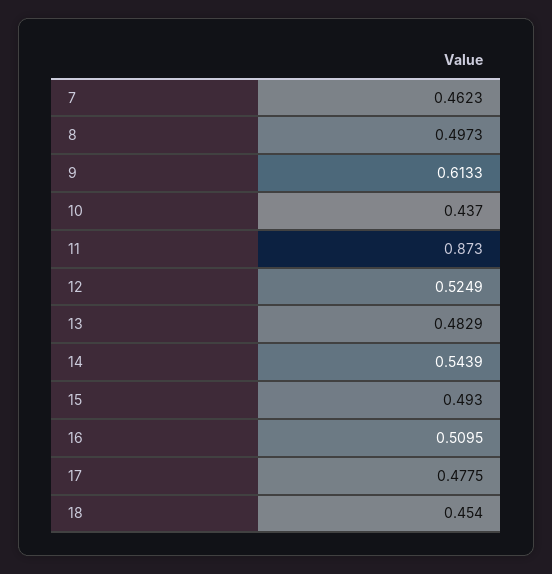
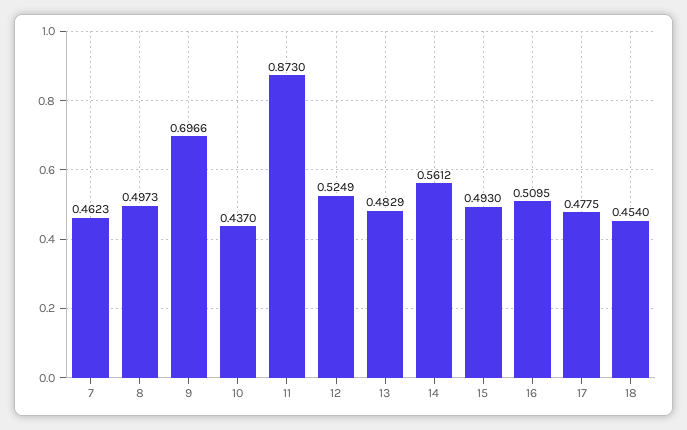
  {
    "7": 0.4623,
    "8": 0.4973,
-   "9": 0.6133,
+   "9": 0.6966,
    "10": 0.437,
    "11": 0.873,
    "12": 0.5249,
    "13": 0.4829,
-   "14": 0.5439,
+   "14": 0.5612,
    "15": 0.493,
    "16": 0.5095,
    "17": 0.4775,
    "18": 0.454
  }

